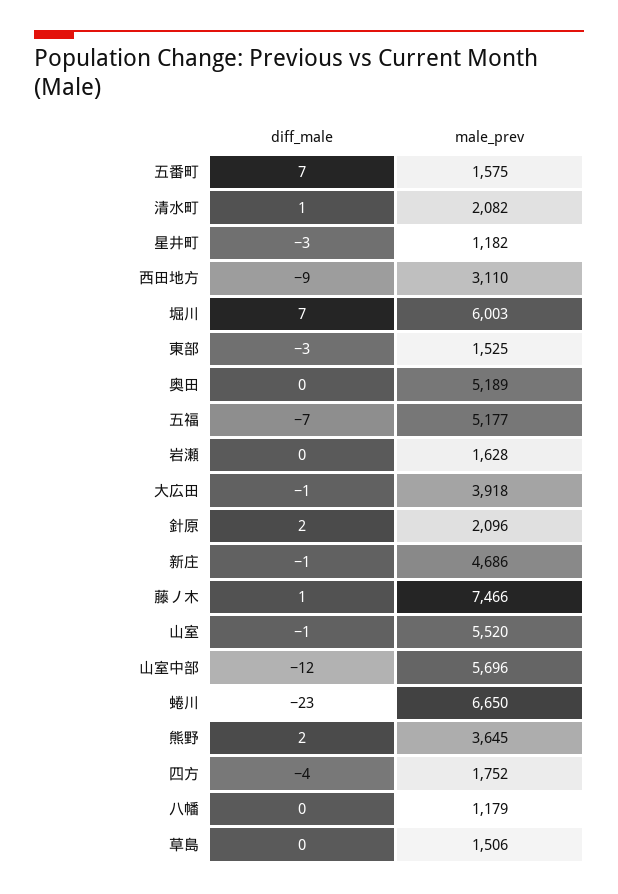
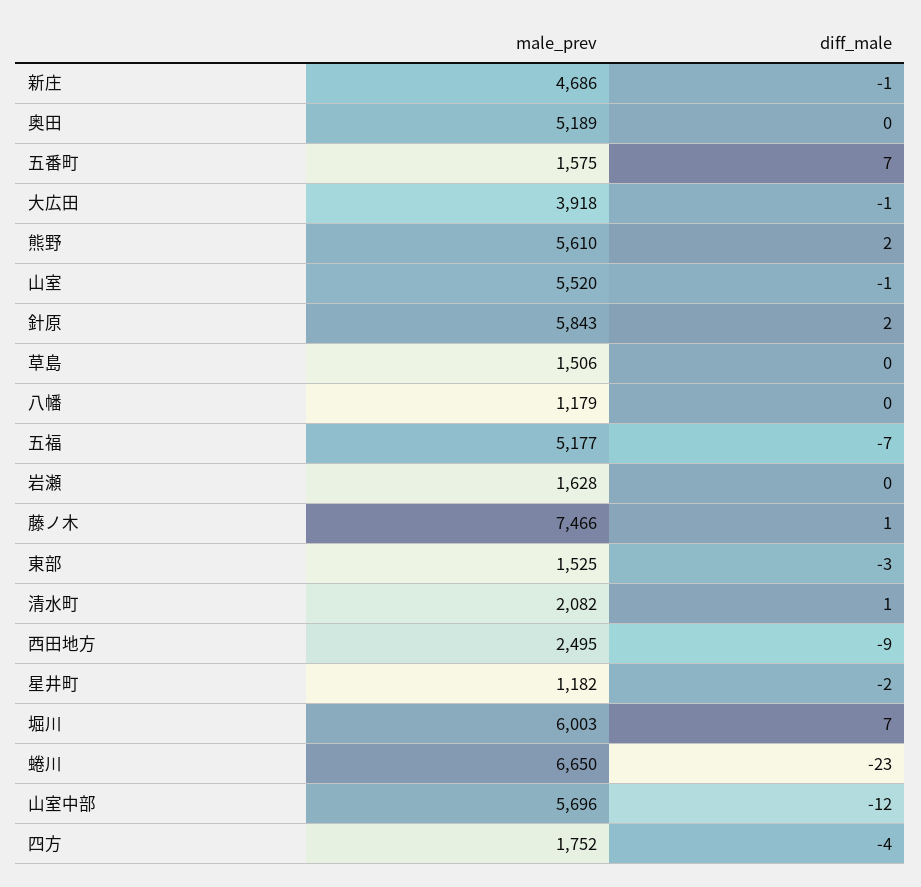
  {
    "diff_male": {
      "五番町": 7,
      "清水町": 1,
-     "星井町": -3,
+     "星井町": -2,
      "西田地方": -9,
      "堀川": 7,
      "東部": -3,
      "奥田": 0,
      "五福": -7,
      "岩瀬": 0,
      "大広田": -1,
      "針原": 2,
      "新庄": -1,
      "藤ノ木": 1,
      "山室": -1,
      "山室中部": -12,
      "蜷川": -23,
      "熊野": 2,
      "四方": -4,
      "八幡": 0,
      "草島": 0
    },
    "male_prev": {
      "五番町": 1575,
      "清水町": 2082,
      "星井町": 1182,
-     "西田地方": 3110,
+     "西田地方": 2495,
      "堀川": 6003,
      "東部": 1525,
      "奥田": 5189,
      "五福": 5177,
      "岩瀬": 1628,
      "大広田": 3918,
-     "針原": 2096,
+     "針原": 5843,
      "新庄": 4686,
      "藤ノ木": 7466,
      "山室": 5520,
      "山室中部": 5696,
      "蜷川": 6650,
-     "熊野": 3645,
+     "熊野": 5610,
      "四方": 1752,
      "八幡": 1179,
      "草島": 1506
    }
  }

